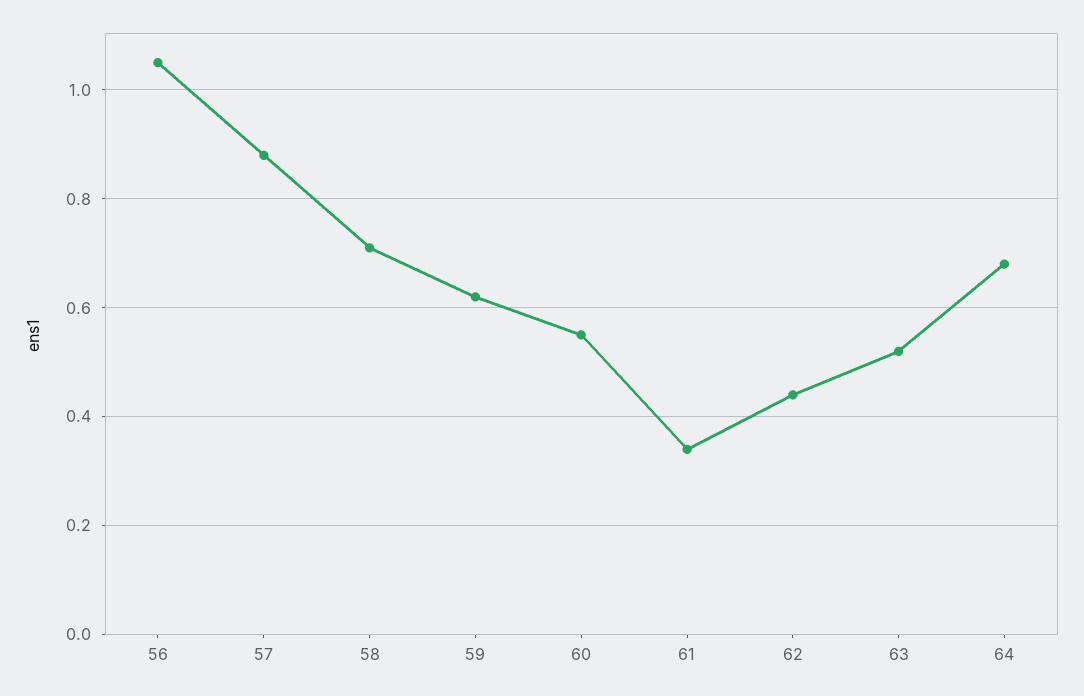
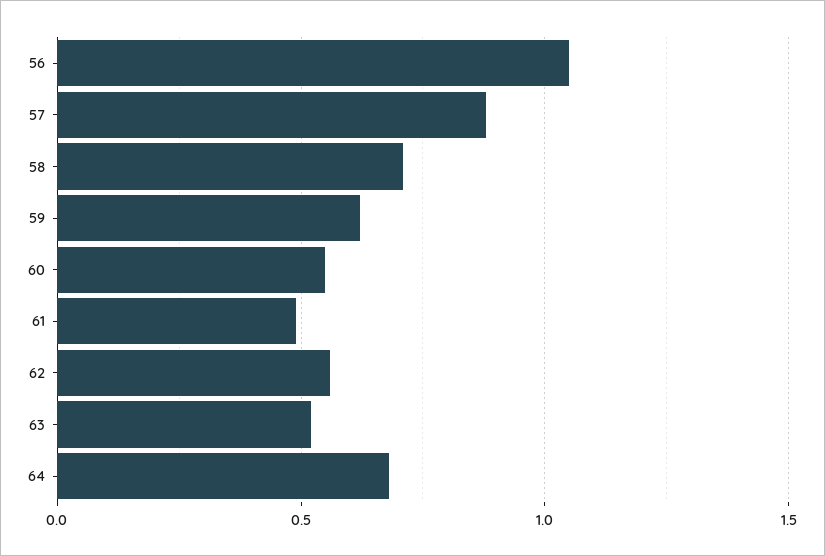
  {
    "56": 1.05,
    "57": 0.9,
    "58": 0.7,
    "59": 0.6,
    "60": 0.55,
-   "61": 0.35,
+   "61": 0.5,
-   "62": 0.45,
+   "62": 0.55,
    "63": 0.5,
    "64": 0.7
  }

